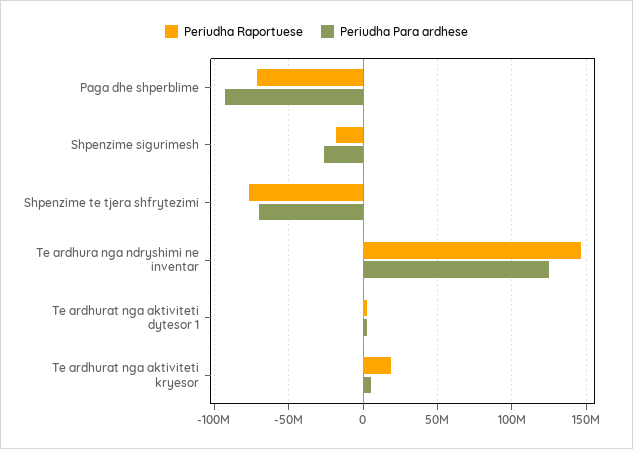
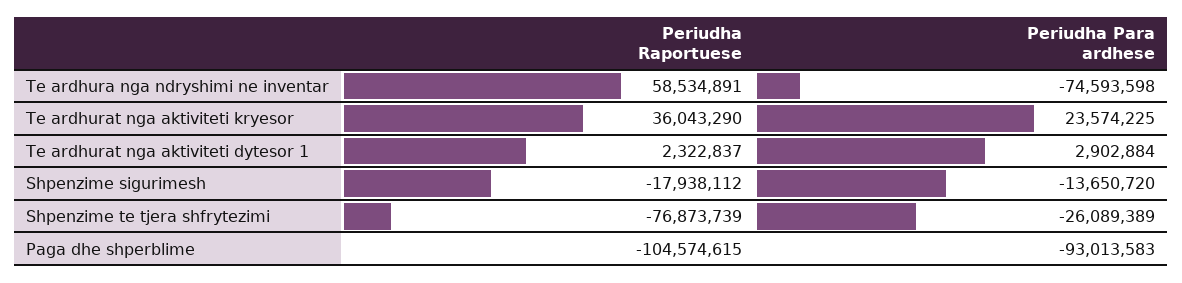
  {
    "Periudha Raportuese": {
-     "Paga dhe shperblime": -70000000,
+     "Paga dhe shperblime": -104574615,
      "Shpenzime sigurimesh": -17938112,
      "Shpenzime te tjera shfrytezimi": -76873739,
-     "Te ardhura nga ndryshimi ne inventar": 145000000,
+     "Te ardhura nga ndryshimi ne inventar": 58534891,
      "Te ardhurat nga aktiviteti dytesor 1": 2322837,
-     "Te ardhurat nga aktiviteti kryesor": 20000000
+     "Te ardhurat nga aktiviteti kryesor": 36043290
    },
    "Periudha Para ardhese": {
      "Paga dhe shperblime": -93013583,
-     "Shpenzime sigurimesh": -25000000,
+     "Shpenzime sigurimesh": -13650720,
-     "Shpenzime te tjera shfrytezimi": -70000000,
+     "Shpenzime te tjera shfrytezimi": -26089389,
-     "Te ardhura nga ndryshimi ne inventar": 125000000,
+     "Te ardhura nga ndryshimi ne inventar": -74593598,
      "Te ardhurat nga aktiviteti dytesor 1": 2902884,
-     "Te ardhurat nga aktiviteti kryesor": 5000000
+     "Te ardhurat nga aktiviteti kryesor": 23574225
    }
  }

